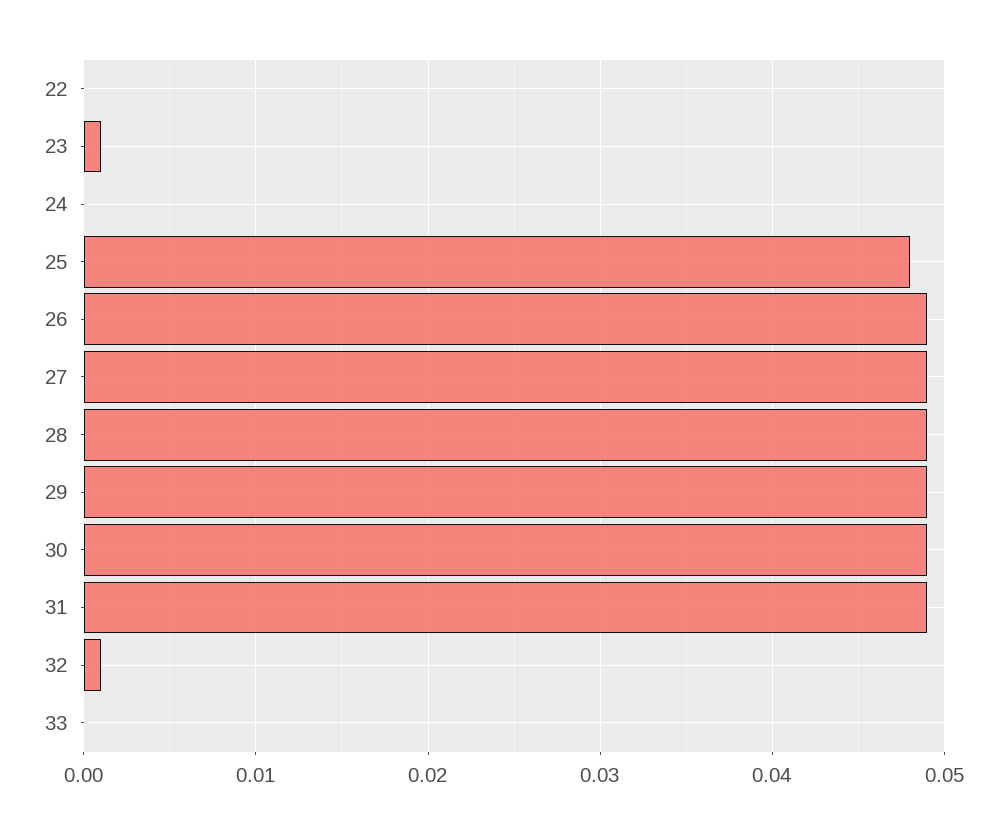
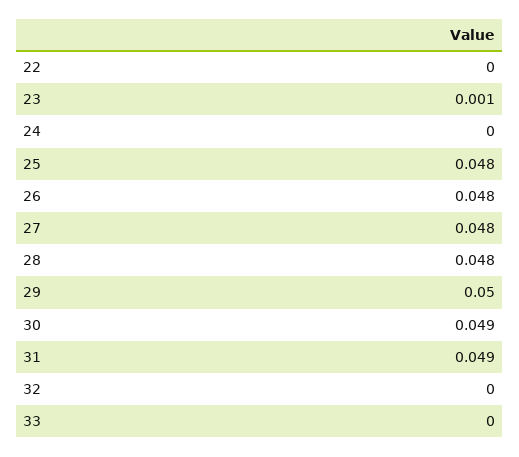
  {
    "22": 0,
    "23": 0.001,
    "24": 0,
    "25": 0.048,
-   "26": 0.049,
+   "26": 0.048,
-   "27": 0.049,
+   "27": 0.048,
-   "28": 0.049,
+   "28": 0.048,
-   "29": 0.049,
+   "29": 0.05,
    "30": 0.049,
    "31": 0.049,
-   "32": 0.001,
+   "32": 0,
    "33": 0
  }

